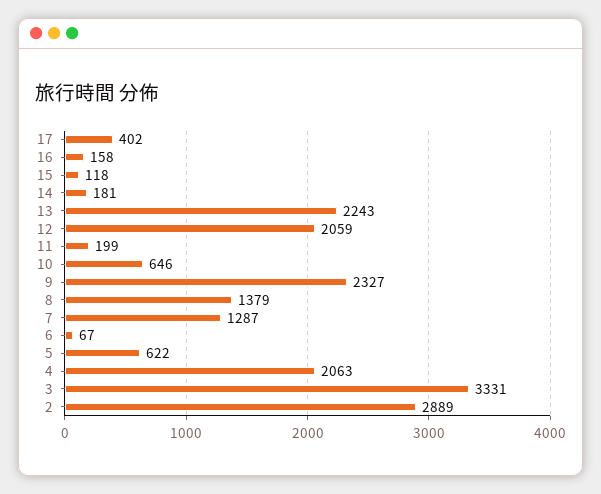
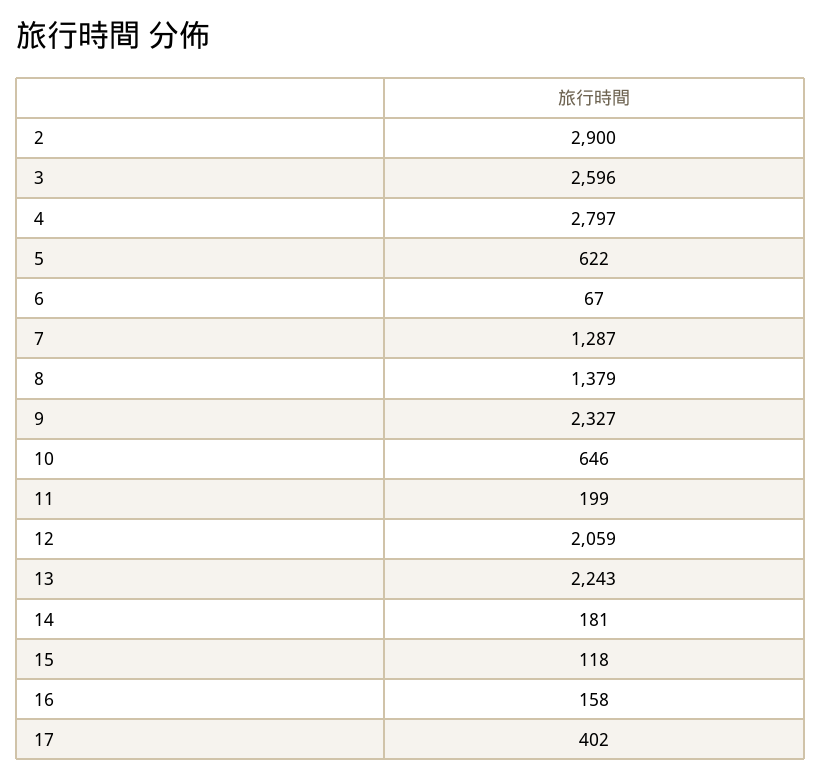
  {
    "17": 402,
    "16": 158,
    "15": 118,
    "14": 181,
    "13": 2243,
    "12": 2059,
    "11": 199,
    "10": 646,
    "9": 2327,
    "8": 1379,
    "7": 1287,
    "6": 67,
    "5": 622,
-   "4": 2063,
+   "4": 2797,
-   "3": 3331,
+   "3": 2596,
-   "2": 2889
+   "2": 2900
  }

